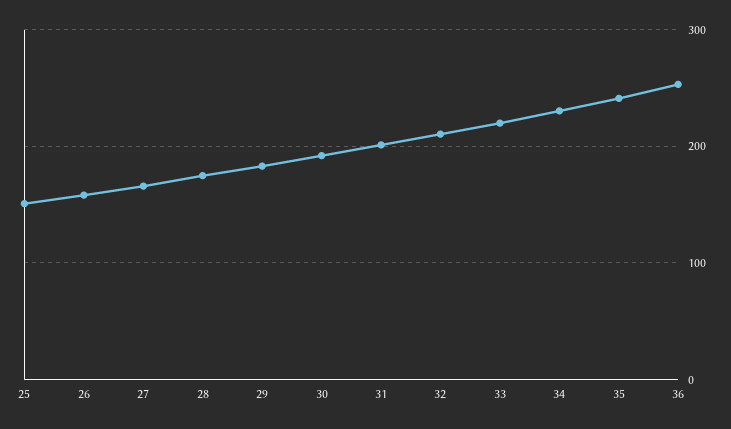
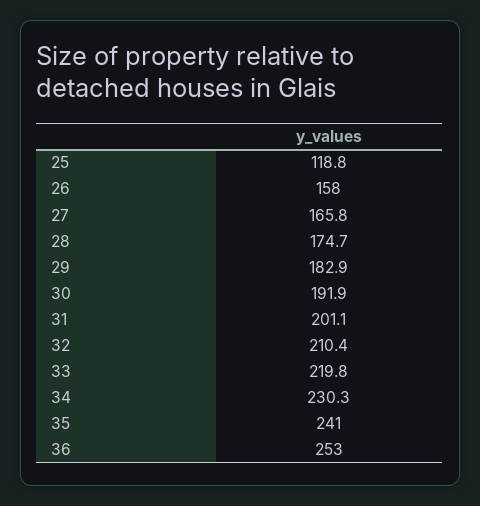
  {
-   "25": 150,
+   "25": 118.8,
    "26": 158,
    "27": 165.8,
    "28": 174.7,
    "29": 182.9,
    "30": 191.9,
    "31": 201.1,
    "32": 210.4,
    "33": 219.8,
    "34": 230.3,
    "35": 241,
    "36": 253
  }

